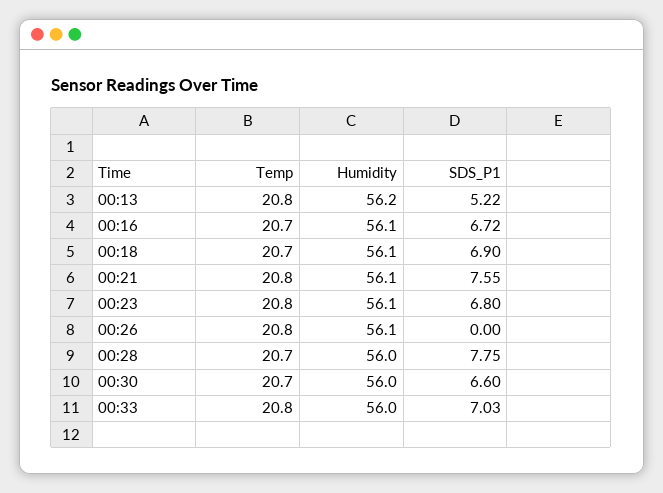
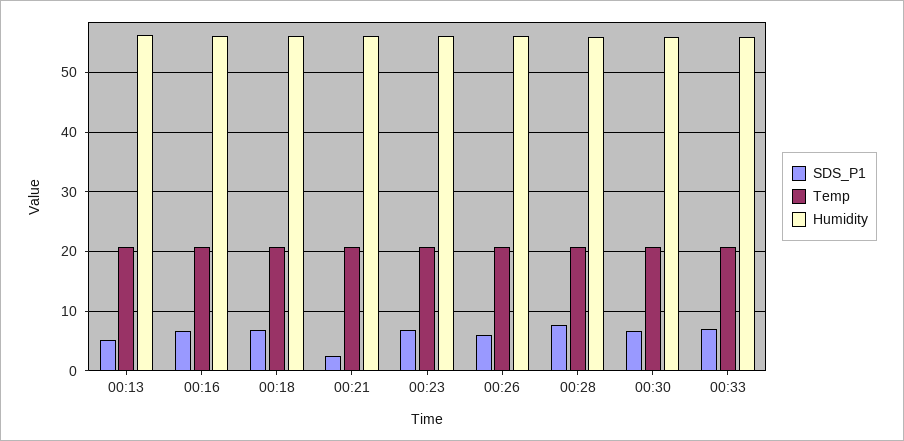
  {
    "Temp": {
      "00:13": 20.8,
      "00:16": 20.7,
      "00:18": 20.7,
      "00:21": 20.8,
      "00:23": 20.8,
      "00:26": 20.8,
      "00:28": 20.7,
      "00:30": 20.7,
      "00:33": 20.8
    },
    "Humidity": {
      "00:13": 56.2,
      "00:16": 56.1,
      "00:18": 56.1,
      "00:21": 56.1,
      "00:23": 56.1,
      "00:26": 56.1,
      "00:28": 56,
      "00:30": 56,
      "00:33": 56
    },
    "SDS_P1": {
      "00:13": 5.22,
      "00:16": 6.72,
      "00:18": 6.9,
-     "00:21": 7.55,
+     "00:21": 2,
      "00:23": 6.8,
-     "00:26": 0,
+     "00:26": 6,
      "00:28": 7.75,
      "00:30": 6.6,
      "00:33": 7.03
    }
  }

